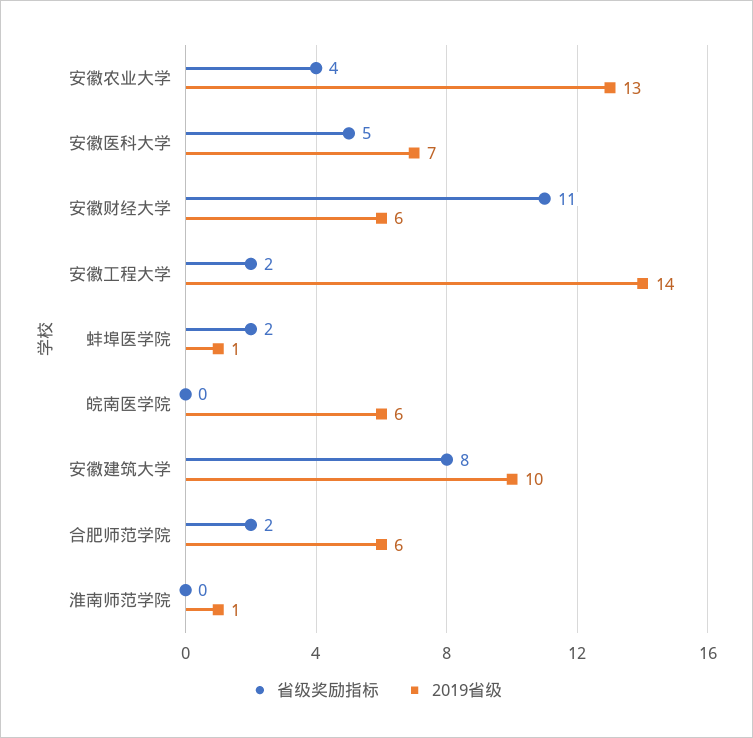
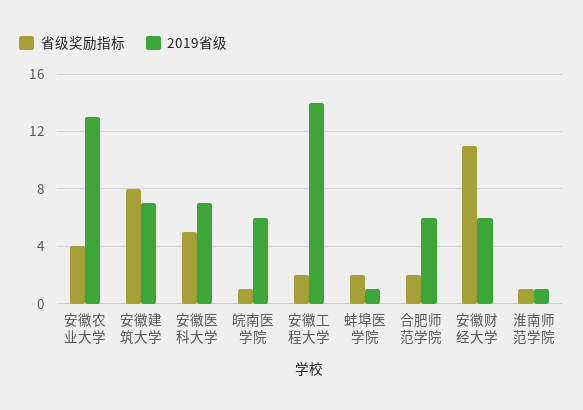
  {
    "省级奖励指标": {
      "安徽农业大学": 4,
      "安徽医科大学": 5,
      "安徽财经大学": 11,
      "安徽工程大学": 2,
      "蚌埠医学院": 2,
-     "皖南医学院": 0,
+     "皖南医学院": 1,
      "安徽建筑大学": 8,
      "合肥师范学院": 2,
-     "淮南师范学院": 0
+     "淮南师范学院": 1
    },
    "2019省级": {
      "安徽农业大学": 13,
      "安徽医科大学": 7,
      "安徽财经大学": 6,
      "安徽工程大学": 14,
      "蚌埠医学院": 1,
      "皖南医学院": 6,
-     "安徽建筑大学": 10,
+     "安徽建筑大学": 7,
      "合肥师范学院": 6,
      "淮南师范学院": 1
    }
  }

